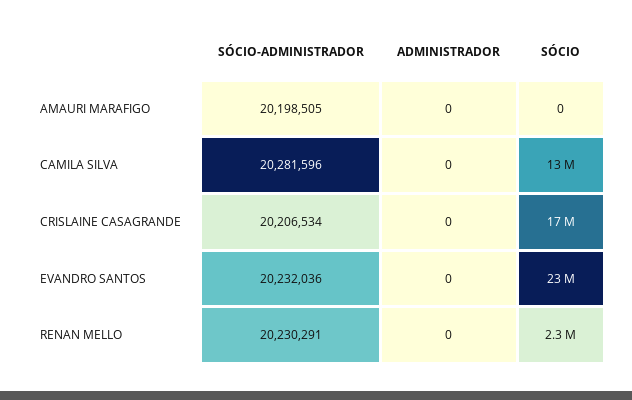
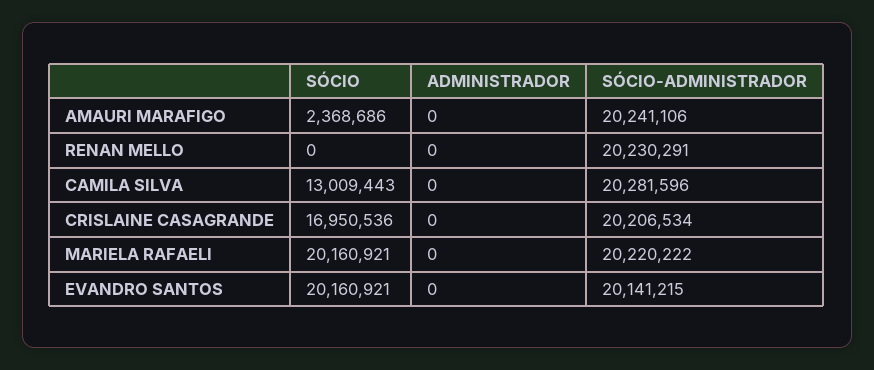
  {
    "SÓCIO-ADMINISTRADOR": {
-     "AMAURI MARAFIGO": 20198505,
+     "AMAURI MARAFIGO": 20241106,
      "CAMILA SILVA": 20281596,
      "CRISLAINE CASAGRANDE": 20206534,
-     "EVANDRO SANTOS": 20232036,
+     "EVANDRO SANTOS": 20141215,
-     "RENAN MELLO": 20230291
+     "RENAN MELLO": 20230291,
+     "MARIELA RAFAELI": 20220222
    },
    "ADMINISTRADOR": {
      "AMAURI MARAFIGO": 0,
      "CAMILA SILVA": 0,
      "CRISLAINE CASAGRANDE": 0,
      "EVANDRO SANTOS": 0,
-     "RENAN MELLO": 0
+     "RENAN MELLO": 0,
+     "MARIELA RAFAELI": 0
    },
    "SÓCIO": {
-     "AMAURI MARAFIGO": 0,
+     "AMAURI MARAFIGO": 2368686,
      "CAMILA SILVA": 13009443,
      "CRISLAINE CASAGRANDE": 16950536,
-     "EVANDRO SANTOS": 23000000,
+     "EVANDRO SANTOS": 20160921,
-     "RENAN MELLO": 2300000
+     "RENAN MELLO": 0,
+     "MARIELA RAFAELI": 20160921
    }
  }

